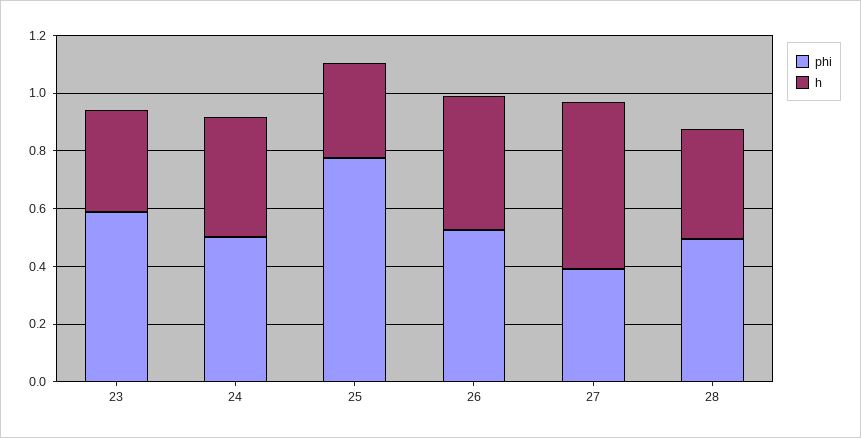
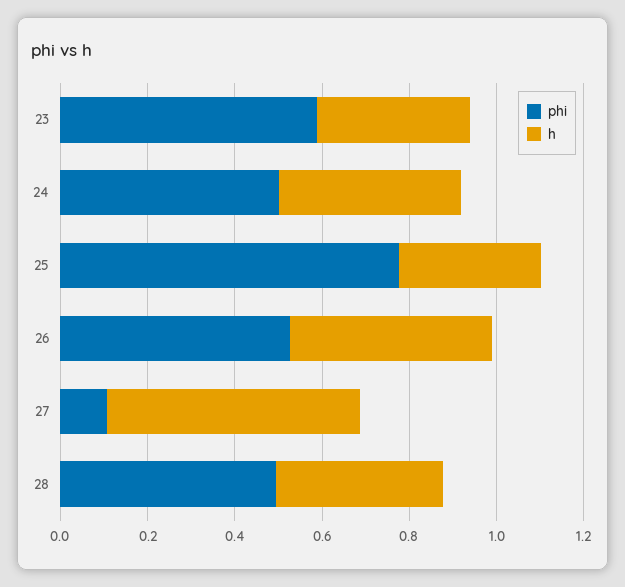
  {
    "phi": {
      "23": 0.6,
      "24": 0.5,
      "25": 0.8,
      "26": 0.55,
-     "27": 0.4,
+     "27": 0.1,
      "28": 0.5
    },
    "h": {
      "23": 0.35,
      "24": 0.4,
      "25": 0.35,
      "26": 0.45,
      "27": 0.6,
      "28": 0.4
    }
  }

